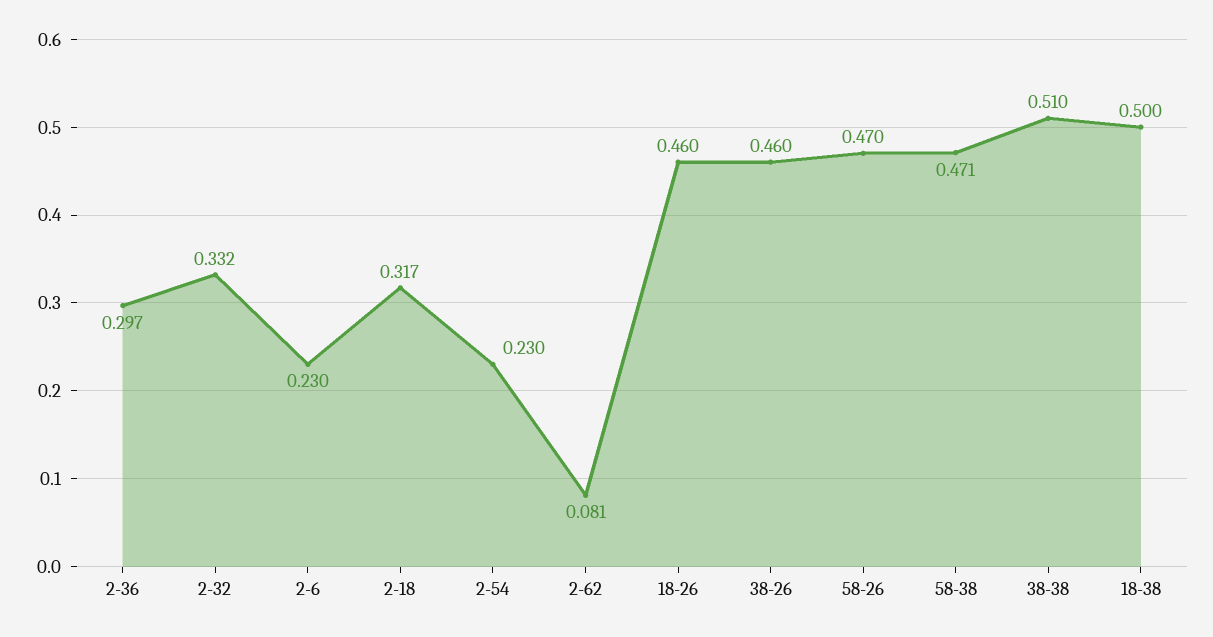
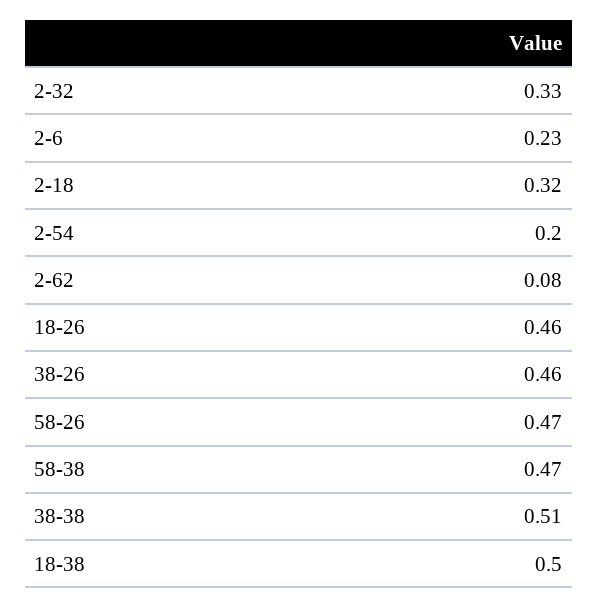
  {
-   "2-36": 0.297,
    "2-32": 0.332,
    "2-6": 0.23,
    "2-18": 0.317,
-   "2-54": 0.23,
+   "2-54": 0.2,
    "2-62": 0.081,
    "18-26": 0.46,
    "38-26": 0.46,
    "58-26": 0.47,
    "58-38": 0.471,
    "38-38": 0.51,
    "18-38": 0.5
  }

